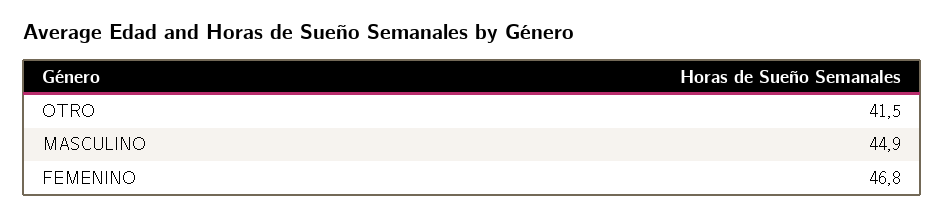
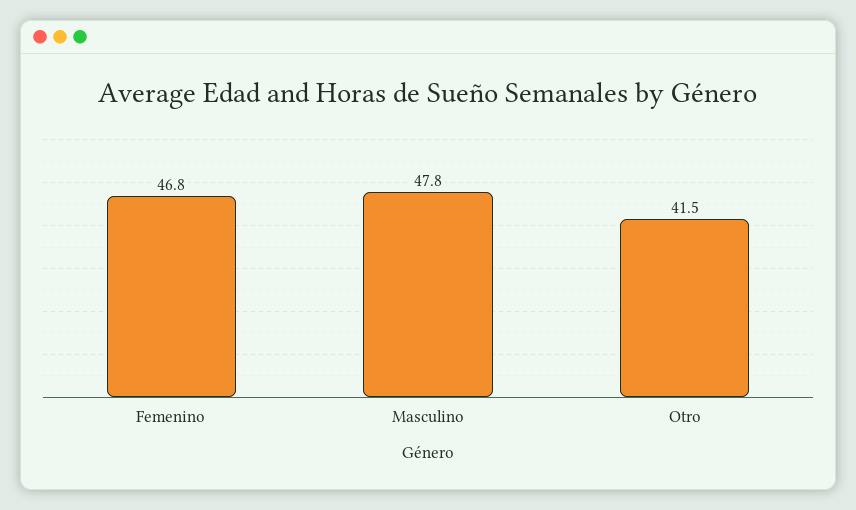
  {
    "OTRO": 41.5,
-   "MASCULINO": 44.9,
+   "MASCULINO": 47.8,
    "FEMENINO": 46.8
  }

